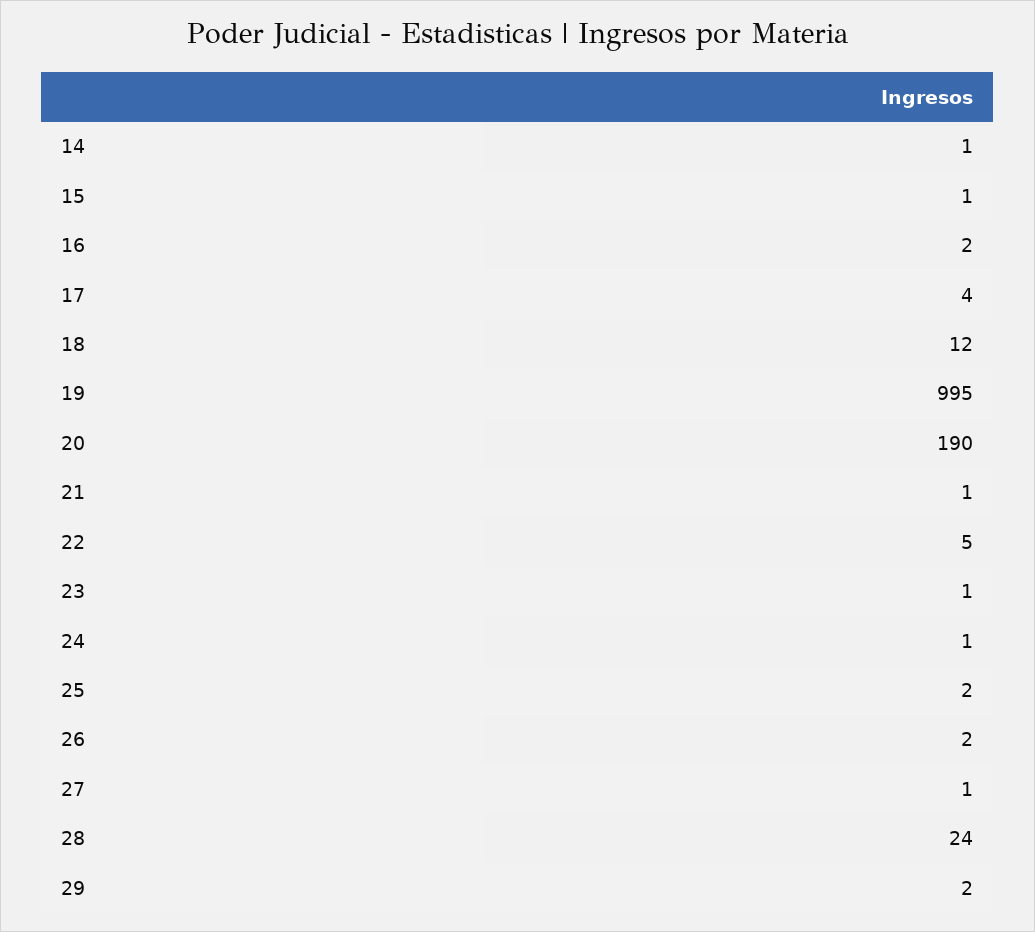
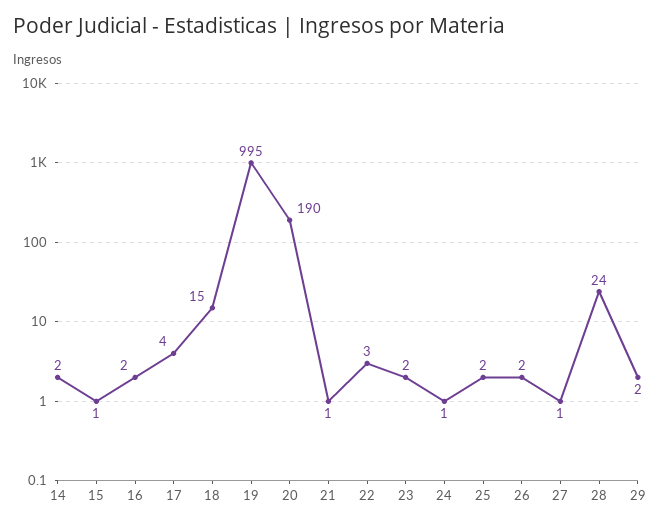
  {
-   "14": 1,
+   "14": 2,
    "15": 1,
    "16": 2,
    "17": 4,
-   "18": 12,
+   "18": 15,
    "19": 995,
    "20": 190,
    "21": 1,
-   "22": 5,
+   "22": 3,
-   "23": 1,
+   "23": 2,
    "24": 1,
    "25": 2,
    "26": 2,
    "27": 1,
    "28": 24,
    "29": 2
  }

